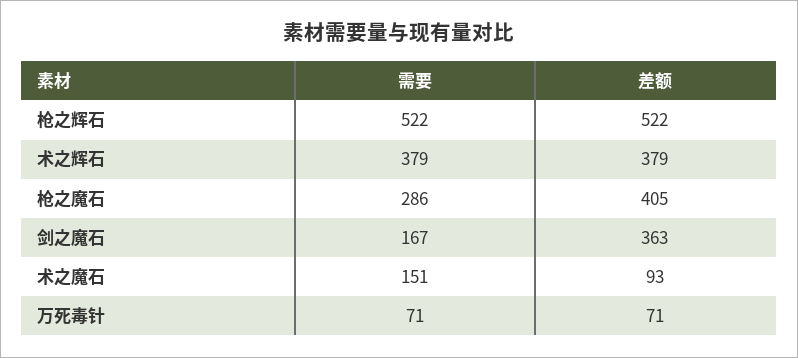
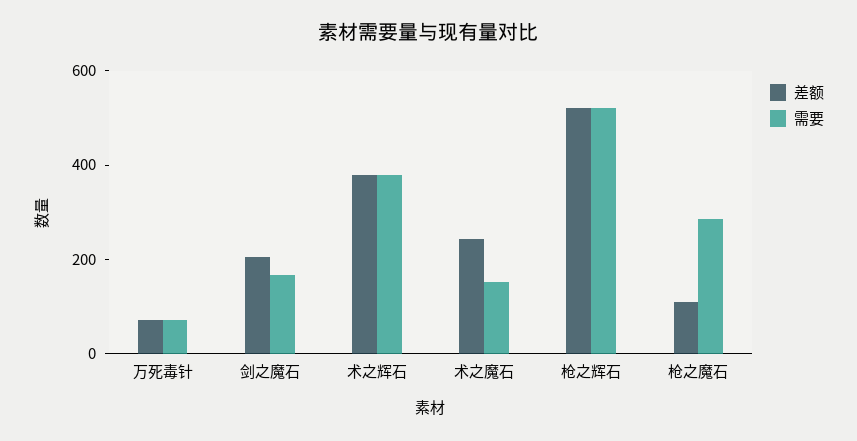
  {
    "需要": {
      "枪之辉石": 522,
      "术之辉石": 379,
      "枪之魔石": 286,
      "剑之魔石": 167,
      "术之魔石": 151,
      "万死毒针": 71
    },
    "差额": {
      "枪之辉石": 522,
      "术之辉石": 379,
-     "枪之魔石": 405,
+     "枪之魔石": 100,
-     "剑之魔石": 363,
+     "剑之魔石": 200,
-     "术之魔石": 93,
+     "术之魔石": 250,
      "万死毒针": 71
    }
  }

